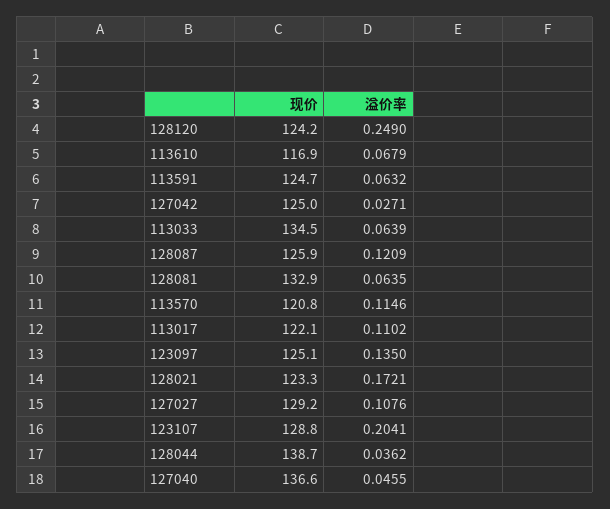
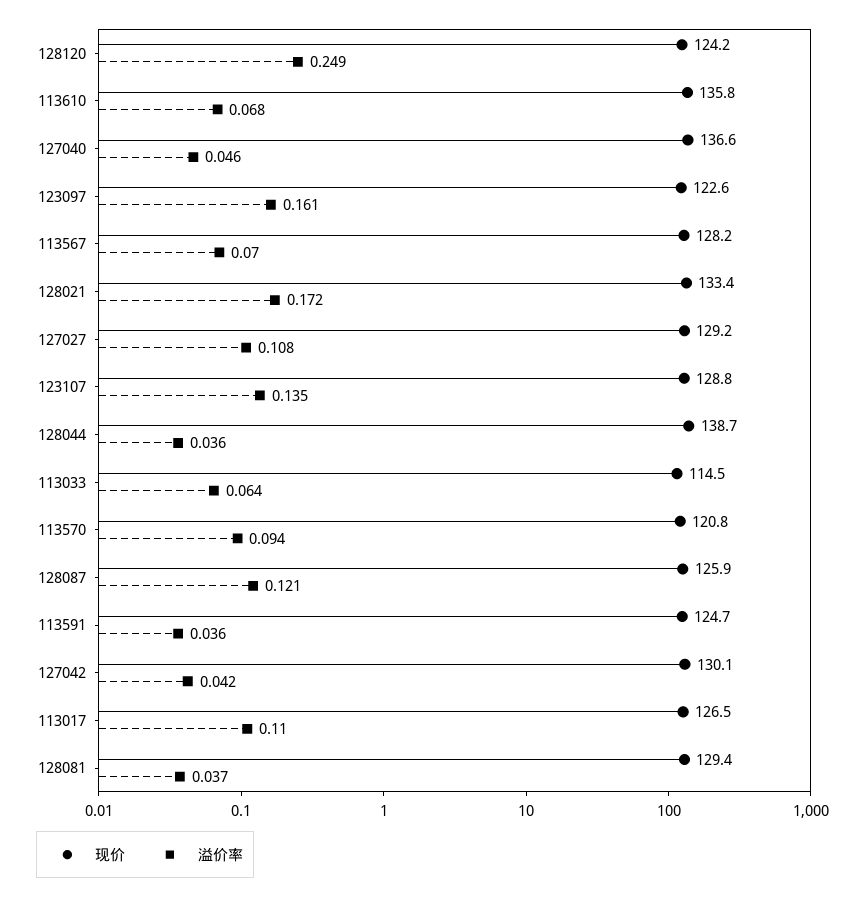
  {
    "现价": {
      "128120": 124.2,
-     "113610": 116.9,
+     "113610": 135.8,
      "113591": 124.7,
-     "127042": 125,
+     "127042": 130.1,
-     "113033": 134.5,
+     "113033": 114.5,
      "128087": 125.9,
-     "128081": 132.9,
+     "128081": 129.4,
      "113570": 120.8,
-     "113017": 122.1,
+     "113017": 126.5,
-     "123097": 125.1,
+     "123097": 122.6,
-     "128021": 123.3,
+     "128021": 133.4,
      "127027": 129.2,
      "123107": 128.8,
      "128044": 138.7,
-     "127040": 136.6
+     "127040": 136.6,
+     "113567": 128.2
    },
    "溢价率": {
      "128120": 0.249,
      "113610": 0.0679,
-     "113591": 0.0632,
+     "113591": 0.036,
-     "127042": 0.0271,
+     "127042": 0.042,
      "113033": 0.0639,
      "128087": 0.1209,
-     "128081": 0.0635,
+     "128081": 0.037,
-     "113570": 0.1146,
+     "113570": 0.094,
      "113017": 0.1102,
-     "123097": 0.135,
+     "123097": 0.161,
      "128021": 0.1721,
      "127027": 0.1076,
-     "123107": 0.2041,
+     "123107": 0.135,
      "128044": 0.0362,
-     "127040": 0.0455
+     "127040": 0.0455,
+     "113567": 0.07
    }
  }

